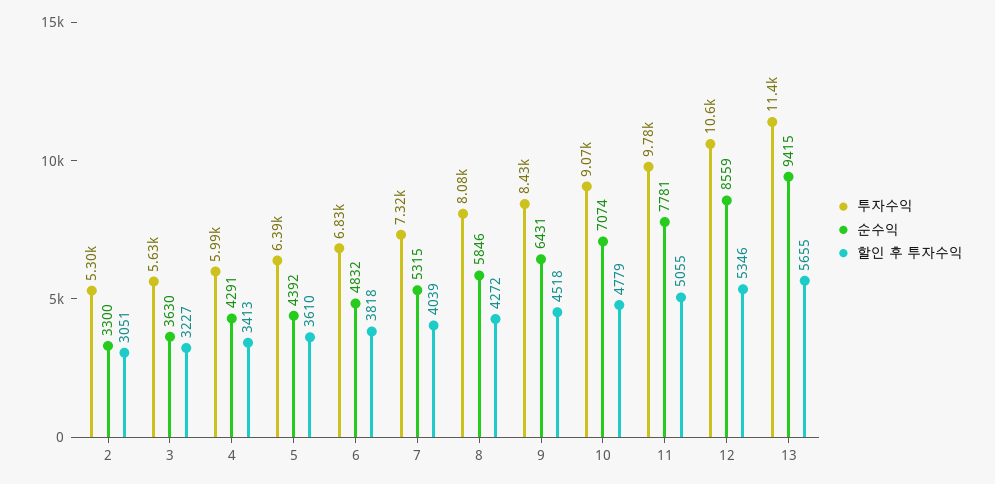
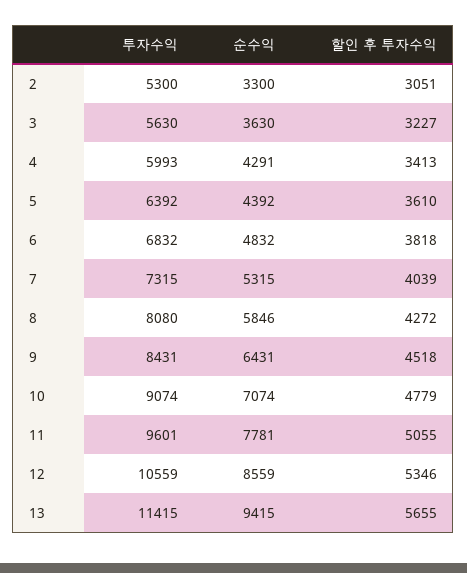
  {
    "투자수익": {
      "2": 5300,
      "3": 5630,
      "4": 5993,
      "5": 6392,
      "6": 6832,
      "7": 7315,
      "8": 8080,
      "9": 8431,
      "10": 9074,
-     "11": 9780,
+     "11": 9601,
      "12": 10559,
      "13": 11415
    },
    "순수익": {
      "2": 3300,
      "3": 3630,
      "4": 4291,
      "5": 4392,
      "6": 4832,
      "7": 5315,
      "8": 5846,
      "9": 6431,
      "10": 7074,
      "11": 7781,
      "12": 8559,
      "13": 9415
    },
    "할인 후 투자수익": {
      "2": 3051,
      "3": 3227,
      "4": 3413,
      "5": 3610,
      "6": 3818,
      "7": 4039,
      "8": 4272,
      "9": 4518,
      "10": 4779,
      "11": 5055,
      "12": 5346,
      "13": 5655
    }
  }

